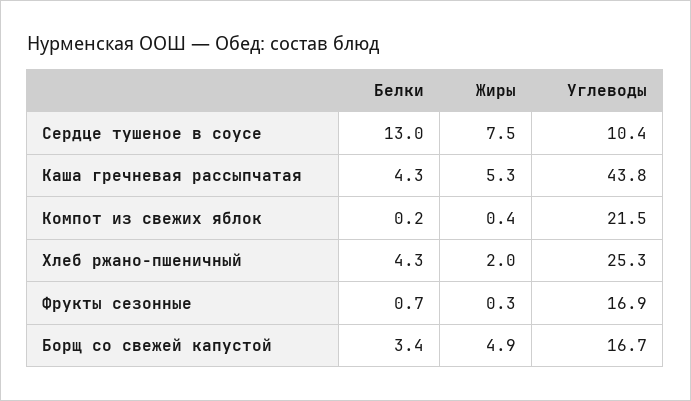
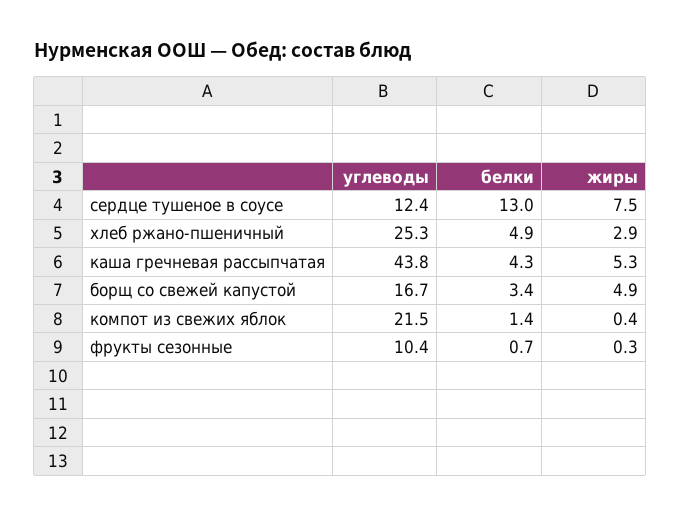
  {
    "Белки": {
      "Сердце тушеное в соусе": 13,
      "Каша гречневая рассыпчатая": 4.3,
-     "Компот из свежих яблок": 0.2,
+     "Компот из свежих яблок": 1.4,
-     "Хлеб ржано-пшеничный": 4.3,
+     "Хлеб ржано-пшеничный": 4.9,
      "Фрукты сезонные": 0.7,
      "Борщ со свежей капустой": 3.4
    },
    "Жиры": {
      "Сердце тушеное в соусе": 7.5,
      "Каша гречневая рассыпчатая": 5.3,
      "Компот из свежих яблок": 0.4,
-     "Хлеб ржано-пшеничный": 2,
+     "Хлеб ржано-пшеничный": 2.9,
      "Фрукты сезонные": 0.3,
      "Борщ со свежей капустой": 4.9
    },
    "Углеводы": {
-     "Сердце тушеное в соусе": 10.4,
+     "Сердце тушеное в соусе": 12.4,
      "Каша гречневая рассыпчатая": 43.8,
      "Компот из свежих яблок": 21.5,
      "Хлеб ржано-пшеничный": 25.3,
-     "Фрукты сезонные": 16.9,
+     "Фрукты сезонные": 10.4,
      "Борщ со свежей капустой": 16.7
    }
  }

